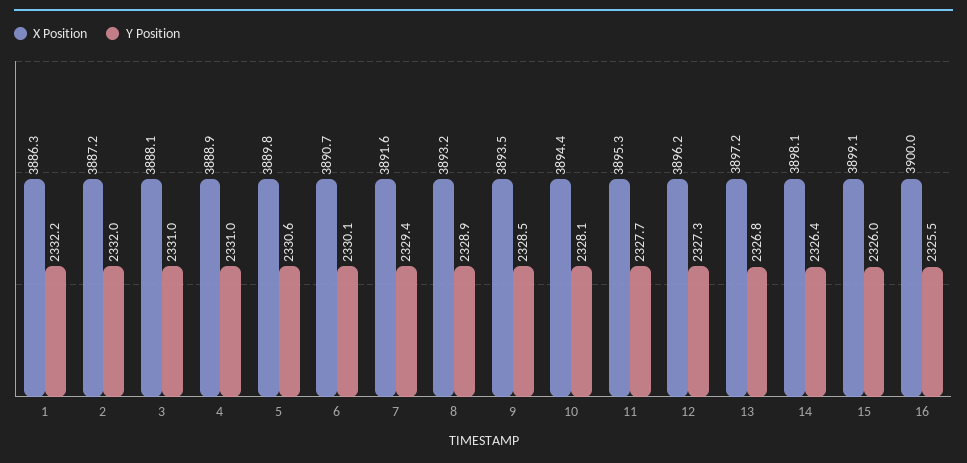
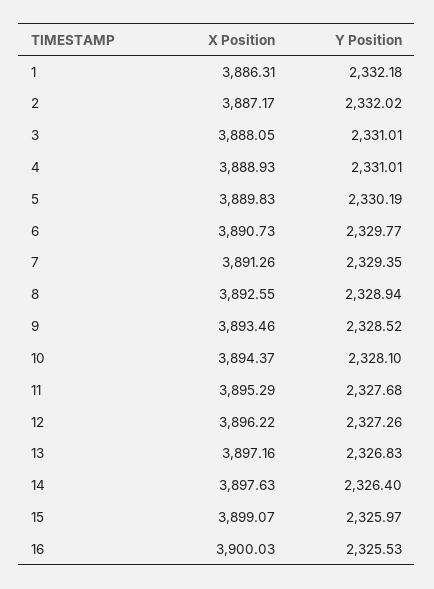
  {
    "X Position": {
      "1": 3886.31,
      "2": 3887.17,
      "3": 3888.05,
      "4": 3888.93,
      "5": 3889.83,
      "6": 3890.73,
-     "7": 3891.6,
+     "7": 3891.26,
-     "8": 3893.2,
+     "8": 3892.55,
      "9": 3893.46,
      "10": 3894.37,
      "11": 3895.29,
      "12": 3896.22,
      "13": 3897.16,
-     "14": 3898.1,
+     "14": 3897.63,
      "15": 3899.07,
      "16": 3900.03
    },
    "Y Position": {
      "1": 2332.18,
      "2": 2332.02,
      "3": 2331.01,
      "4": 2331.01,
-     "5": 2330.6,
+     "5": 2330.19,
-     "6": 2330.1,
+     "6": 2329.77,
      "7": 2329.35,
      "8": 2328.94,
      "9": 2328.52,
      "10": 2328.1,
      "11": 2327.68,
      "12": 2327.26,
      "13": 2326.83,
      "14": 2326.4,
      "15": 2325.97,
      "16": 2325.53
    }
  }

